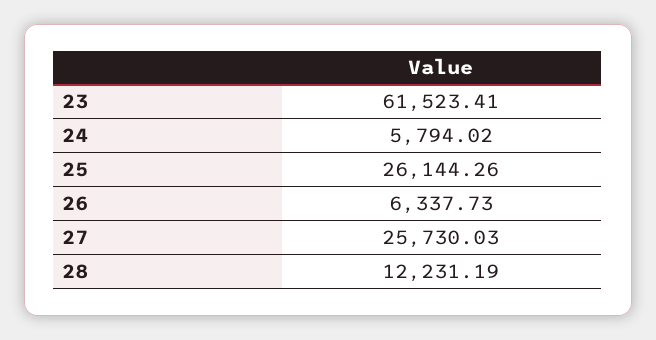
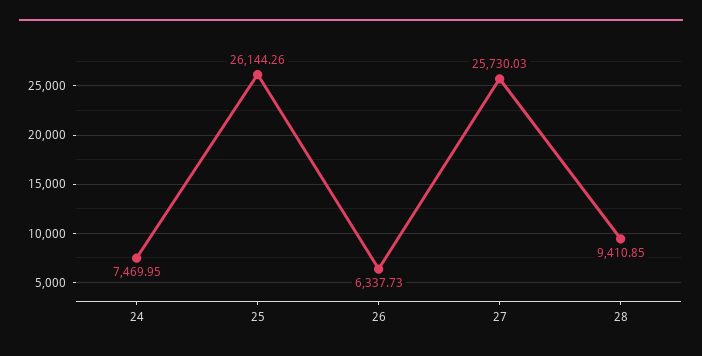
  {
-   "23": 61523.41,
-   "24": 5794.02,
+   "24": 7469.95,
    "25": 26144.26,
    "26": 6337.73,
    "27": 25730.03,
-   "28": 12231.19
+   "28": 9410.85
  }

